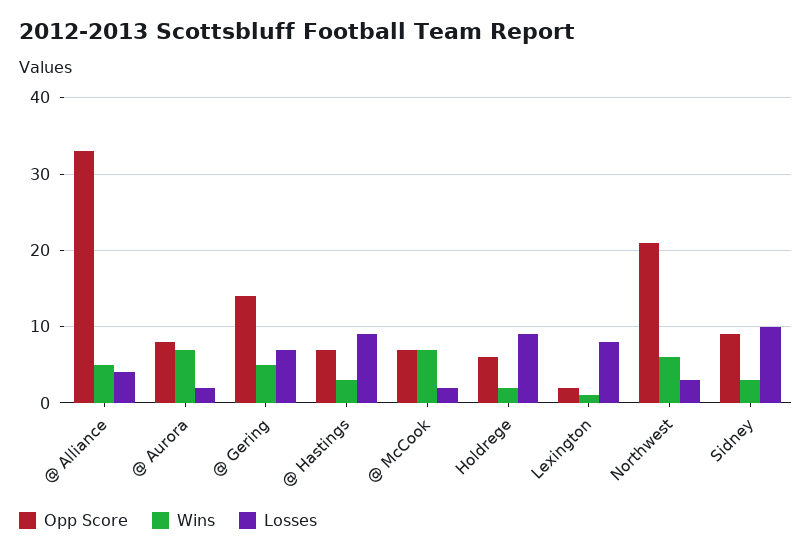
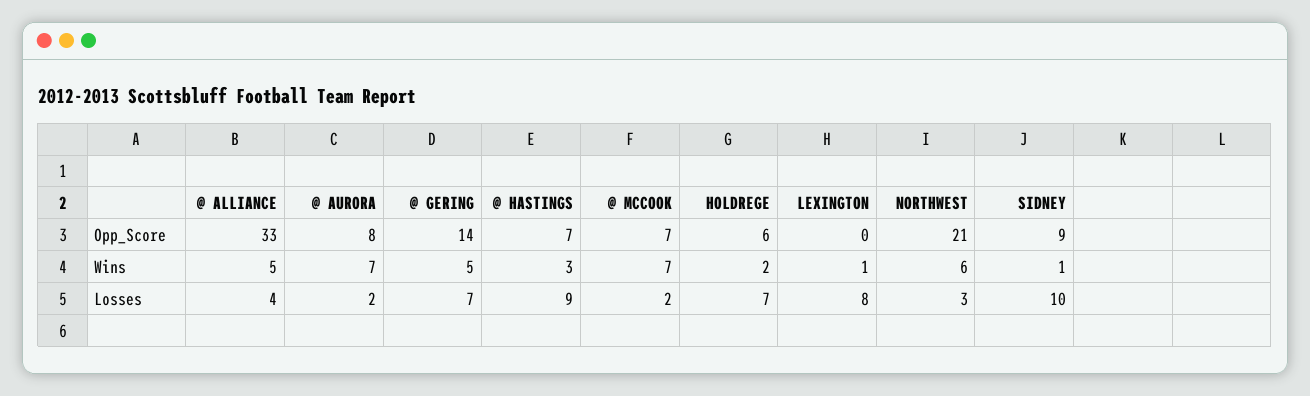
  {
    "Opp Score": {
      "@ Alliance": 33,
      "@ Aurora": 8,
      "@ Gering": 14,
      "@ Hastings": 7,
      "@ McCook": 7,
      "Holdrege": 6,
-     "Lexington": 2,
+     "Lexington": 0,
      "Northwest": 21,
      "Sidney": 9
    },
    "Wins": {
      "@ Alliance": 5,
      "@ Aurora": 7,
      "@ Gering": 5,
      "@ Hastings": 3,
      "@ McCook": 7,
      "Holdrege": 2,
      "Lexington": 1,
      "Northwest": 6,
-     "Sidney": 3
+     "Sidney": 1
    },
    "Losses": {
      "@ Alliance": 4,
      "@ Aurora": 2,
      "@ Gering": 7,
      "@ Hastings": 9,
      "@ McCook": 2,
-     "Holdrege": 9,
+     "Holdrege": 7,
      "Lexington": 8,
      "Northwest": 3,
      "Sidney": 10
    }
  }

